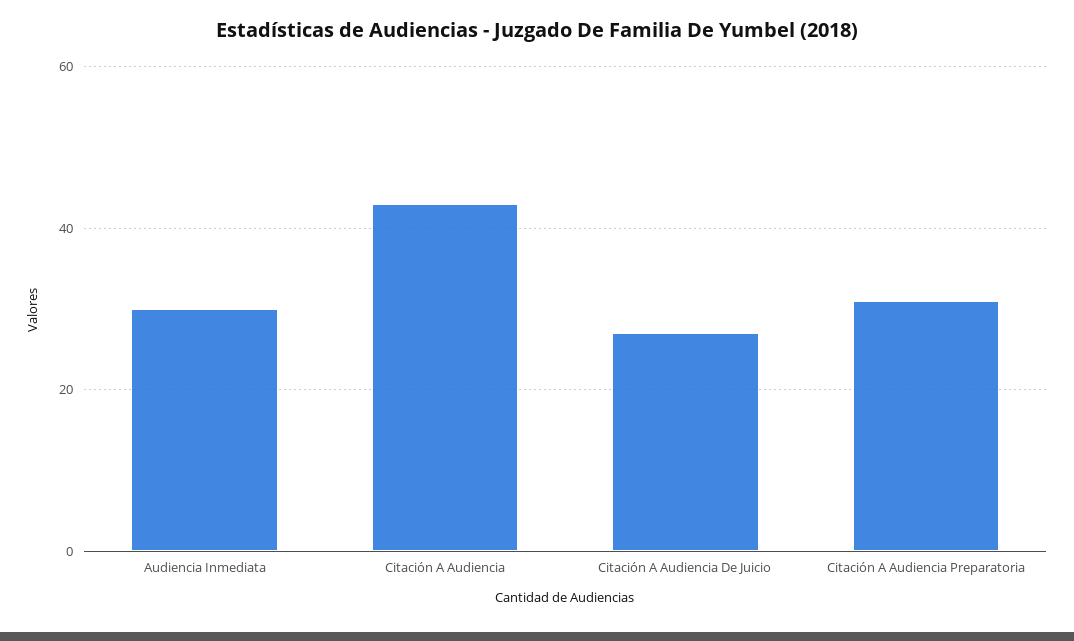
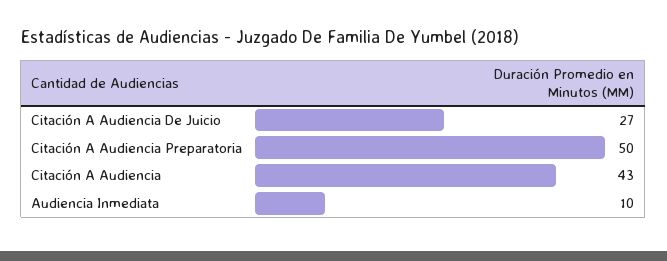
  {
-   "Audiencia Inmediata": 30,
+   "Audiencia Inmediata": 10,
    "Citación A Audiencia": 43,
    "Citación A Audiencia De Juicio": 27,
-   "Citación A Audiencia Preparatoria": 30
+   "Citación A Audiencia Preparatoria": 50
  }

